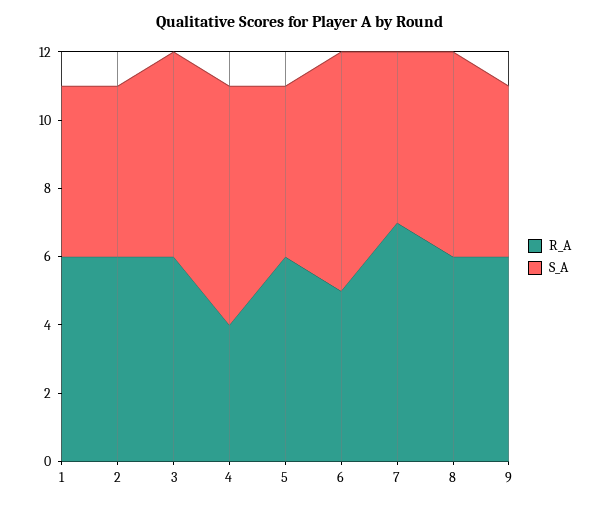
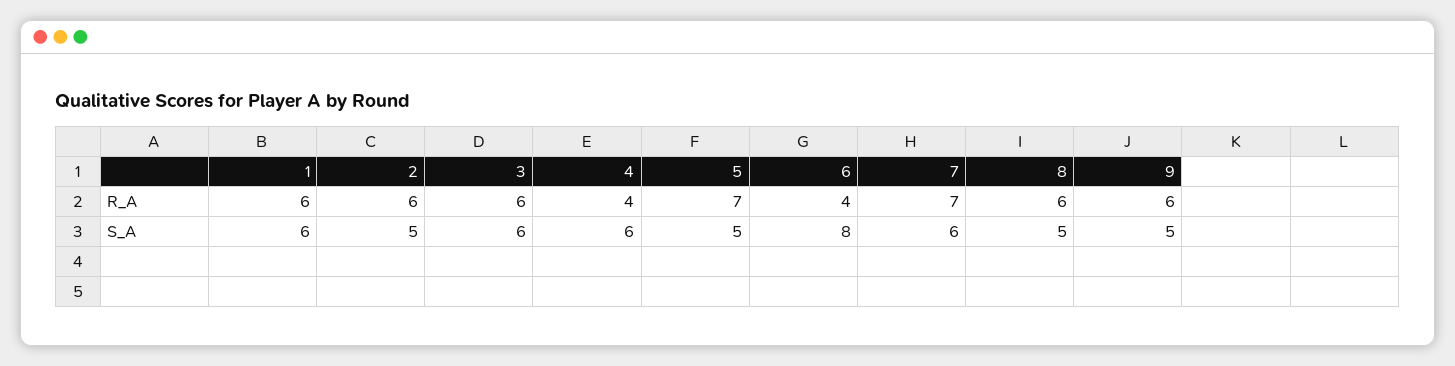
  {
    "R_A": {
      "1": 6,
      "2": 6,
      "3": 6,
      "4": 4,
-     "5": 6,
+     "5": 7,
-     "6": 5,
+     "6": 4,
      "7": 7,
      "8": 6,
      "9": 6
    },
    "S_A": {
-     "1": 5,
+     "1": 6,
      "2": 5,
      "3": 6,
-     "4": 7,
+     "4": 6,
      "5": 5,
-     "6": 7,
+     "6": 8,
-     "7": 5,
+     "7": 6,
-     "8": 6,
+     "8": 5,
      "9": 5
    }
  }

